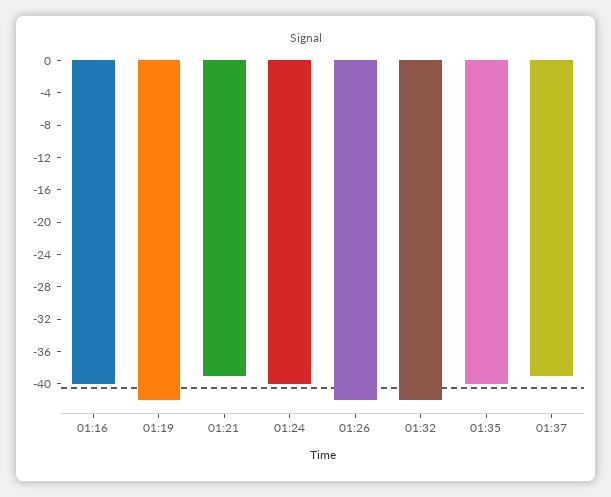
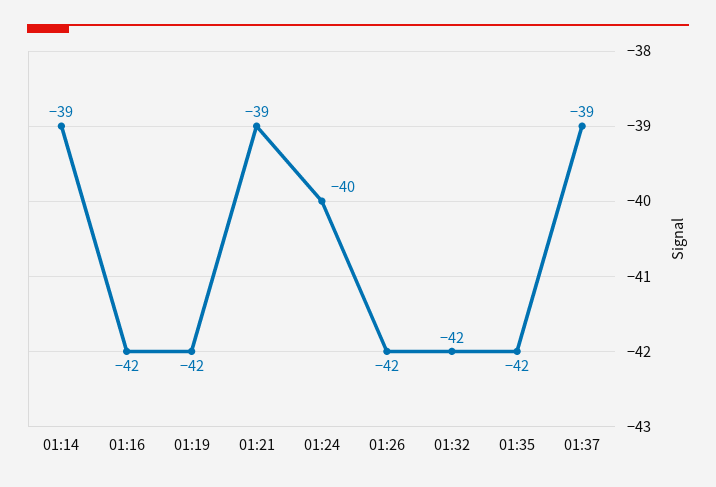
  {
-   "01:16": -40,
+   "01:16": -42,
    "01:19": -42,
    "01:21": -39,
    "01:24": -40,
    "01:26": -42,
    "01:32": -42,
-   "01:35": -40,
+   "01:35": -42,
-   "01:37": -39
+   "01:37": -39,
+   "01:14": -39
  }

